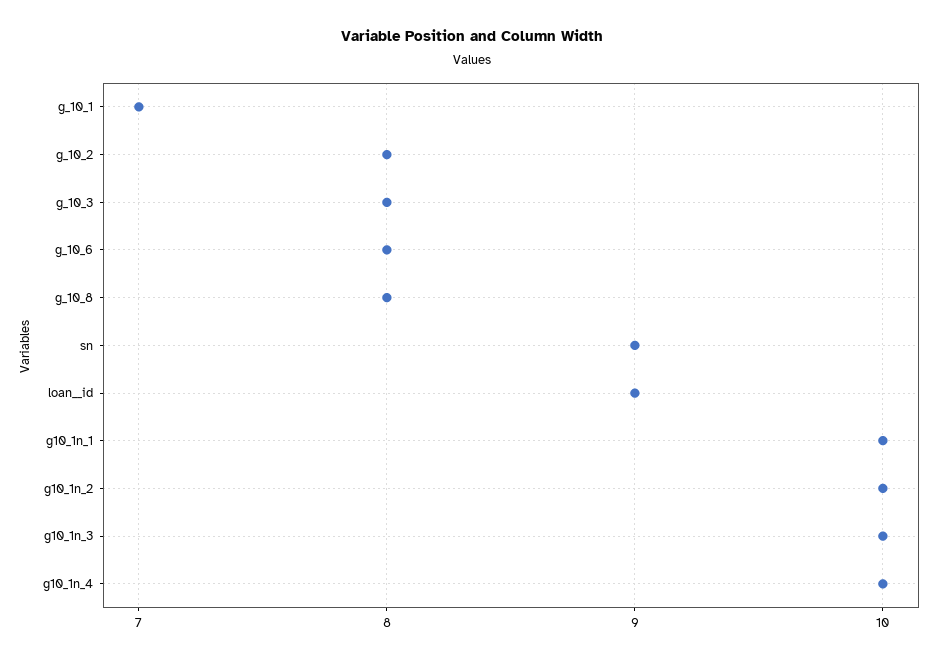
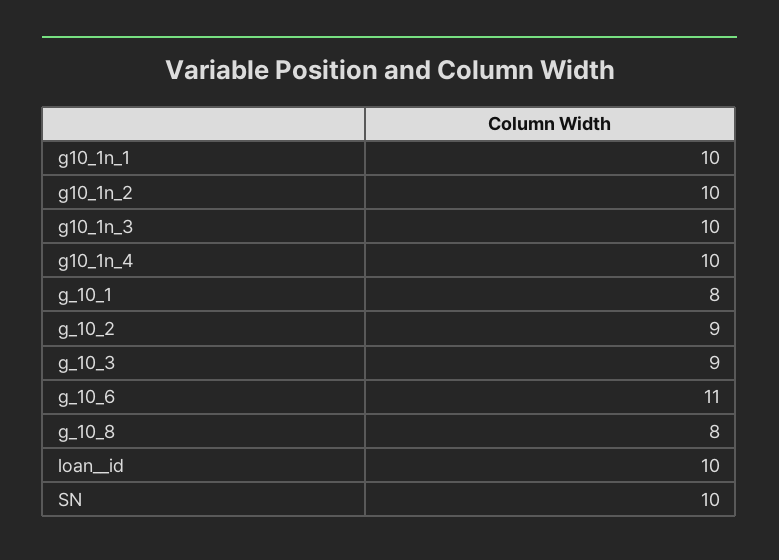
  {
-   "g_10_1": 7,
+   "g_10_1": 8,
-   "g_10_2": 8,
+   "g_10_2": 9,
-   "g_10_3": 8,
+   "g_10_3": 9,
-   "g_10_6": 8,
+   "g_10_6": 11,
    "g_10_8": 8,
-   "sn": 9,
+   "sn": 10,
-   "loan__id": 9,
+   "loan__id": 10,
    "g10_1n_1": 10,
    "g10_1n_2": 10,
    "g10_1n_3": 10,
    "g10_1n_4": 10
  }

